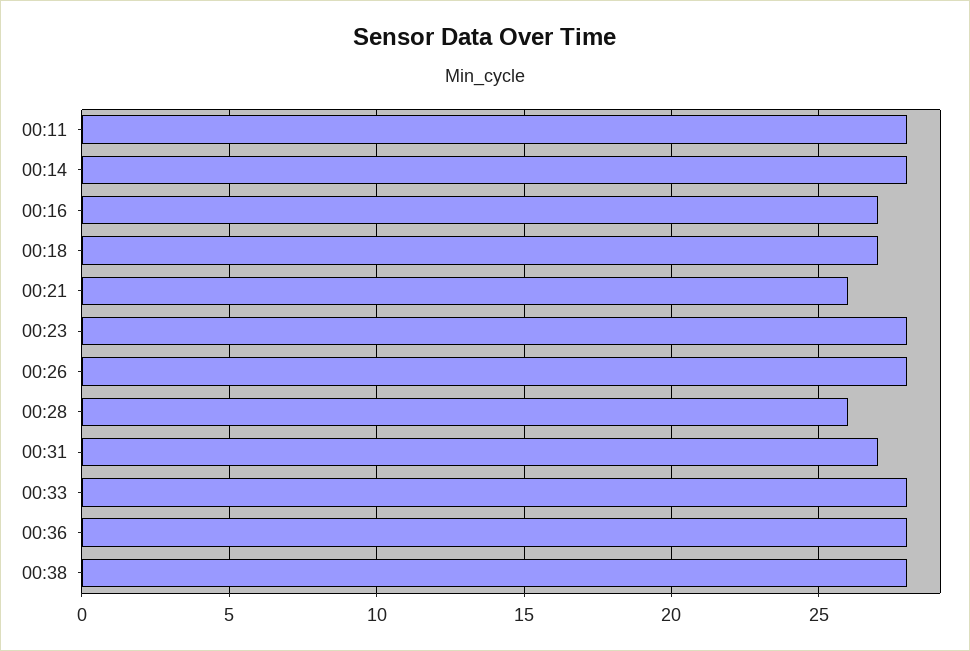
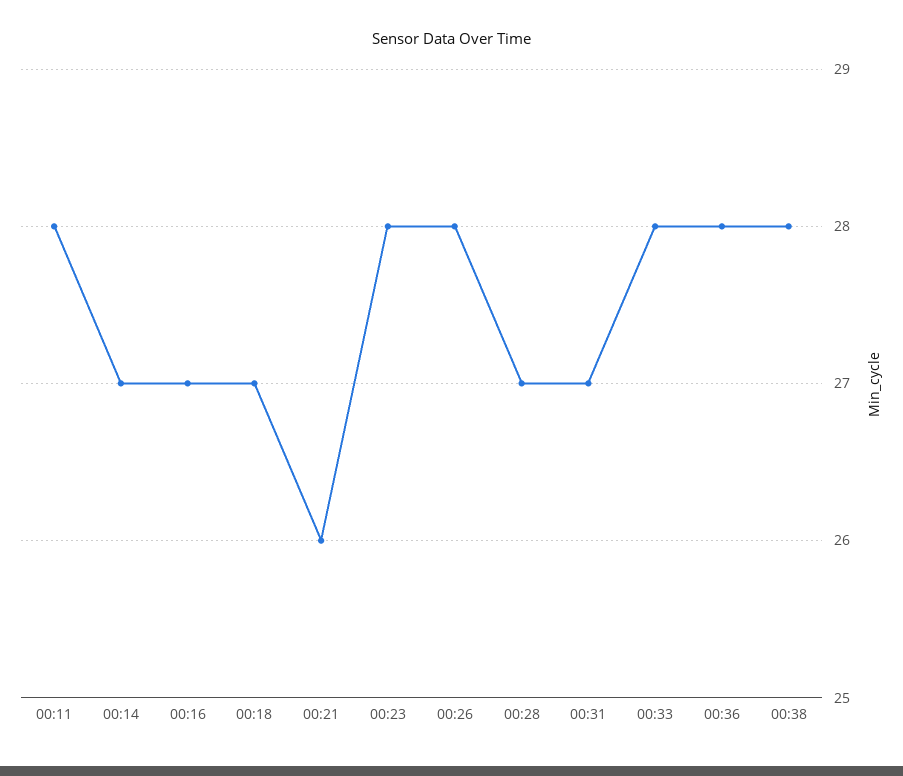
  {
    "00:11": 28,
-   "00:14": 28,
+   "00:14": 27,
    "00:16": 27,
    "00:18": 27,
    "00:21": 26,
    "00:23": 28,
    "00:26": 28,
-   "00:28": 26,
+   "00:28": 27,
    "00:31": 27,
    "00:33": 28,
    "00:36": 28,
    "00:38": 28
  }

